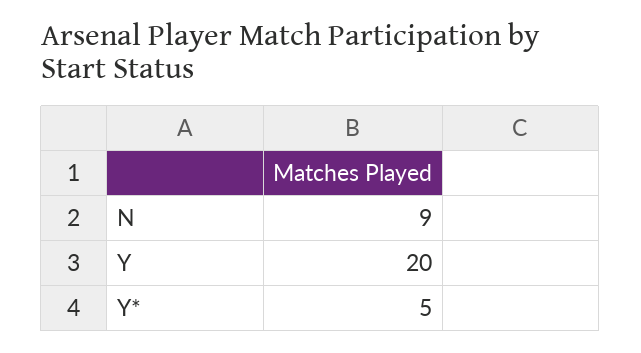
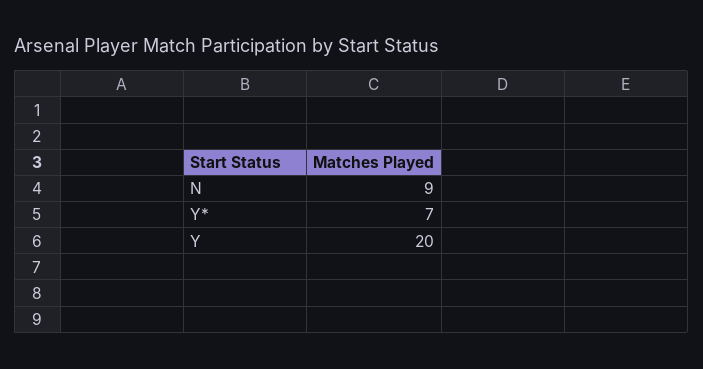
  {
    "N": 9,
    "Y": 20,
-   "Y*": 5
+   "Y*": 7
  }

